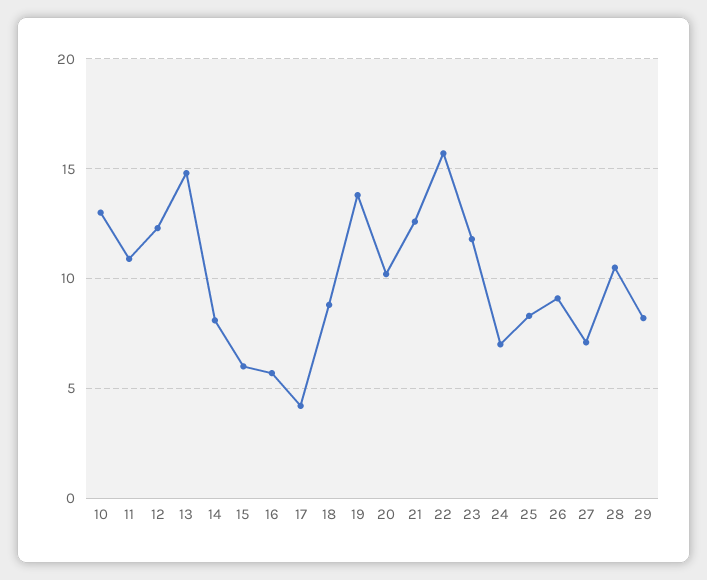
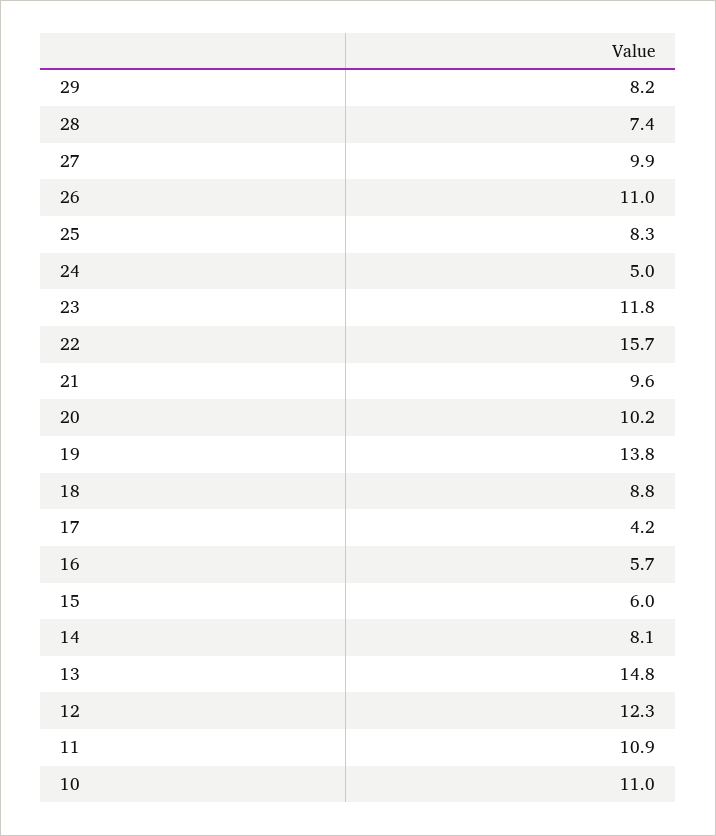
  {
-   "10": 13,
+   "10": 11,
    "11": 10.9,
    "12": 12.3,
    "13": 14.8,
    "14": 8.1,
    "15": 6,
    "16": 5.7,
    "17": 4.2,
    "18": 8.8,
    "19": 13.8,
    "20": 10.2,
-   "21": 12.5,
+   "21": 9.6,
    "22": 15.7,
    "23": 11.8,
-   "24": 7,
+   "24": 5,
    "25": 8.3,
-   "26": 9,
+   "26": 11,
-   "27": 7,
+   "27": 9.9,
-   "28": 10.5,
+   "28": 7.4,
    "29": 8.2
  }

